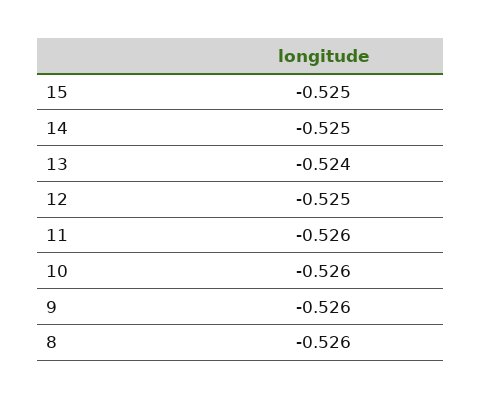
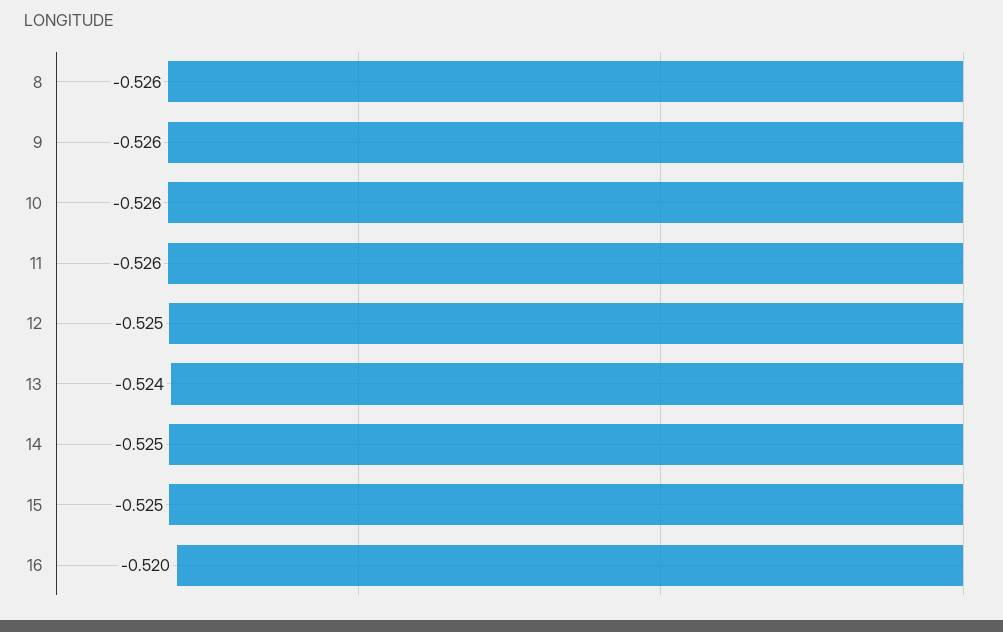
  {
    "15": -0.525,
    "14": -0.525,
    "13": -0.524,
    "12": -0.525,
    "11": -0.526,
    "10": -0.526,
    "9": -0.526,
-   "8": -0.526
+   "8": -0.526,
+   "16": -0.52
  }

